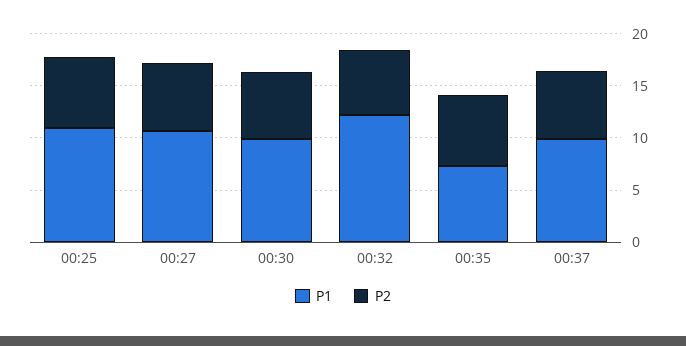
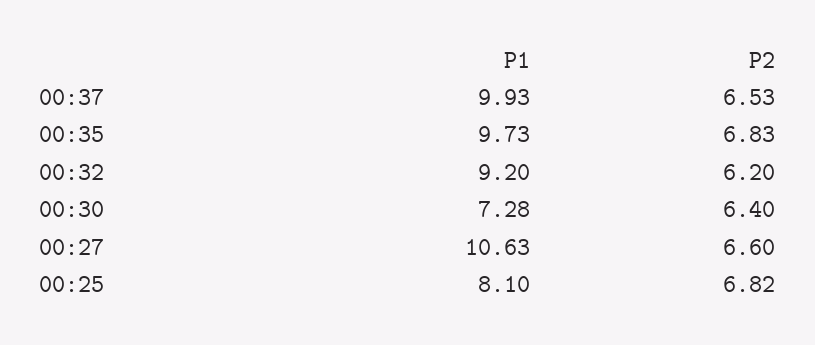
  {
    "P1": {
-     "00:25": 11,
+     "00:25": 8.1,
      "00:27": 10.63,
-     "00:30": 10,
+     "00:30": 7.28,
-     "00:32": 12,
+     "00:32": 9.2,
-     "00:35": 7,
+     "00:35": 9.73,
      "00:37": 9.93
    },
    "P2": {
      "00:25": 6.82,
      "00:27": 6.6,
      "00:30": 6.4,
      "00:32": 6.2,
      "00:35": 6.83,
      "00:37": 6.53
    }
  }

